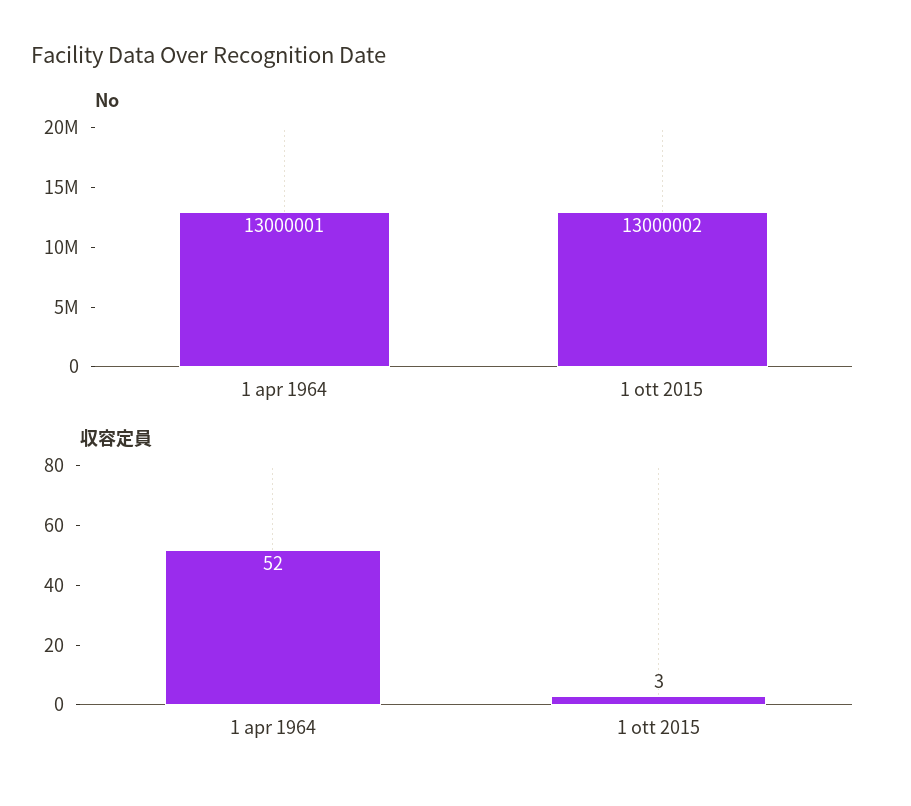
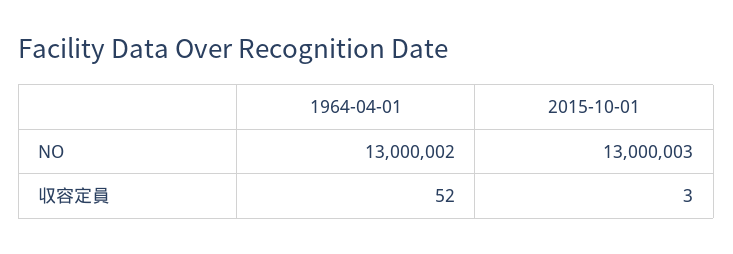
  {
    "No": {
-     "1 apr 1964": 13000001,
+     "1 apr 1964": 13000002,
-     "1 ott 2015": 13000002
+     "1 ott 2015": 13000003
    },
    "収容定員": {
      "1 apr 1964": 52,
      "1 ott 2015": 3
    }
  }

